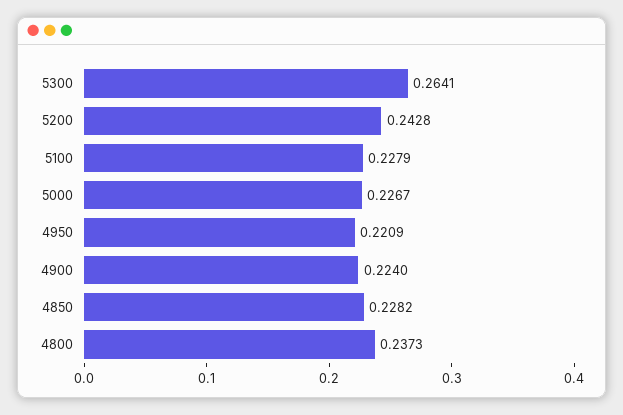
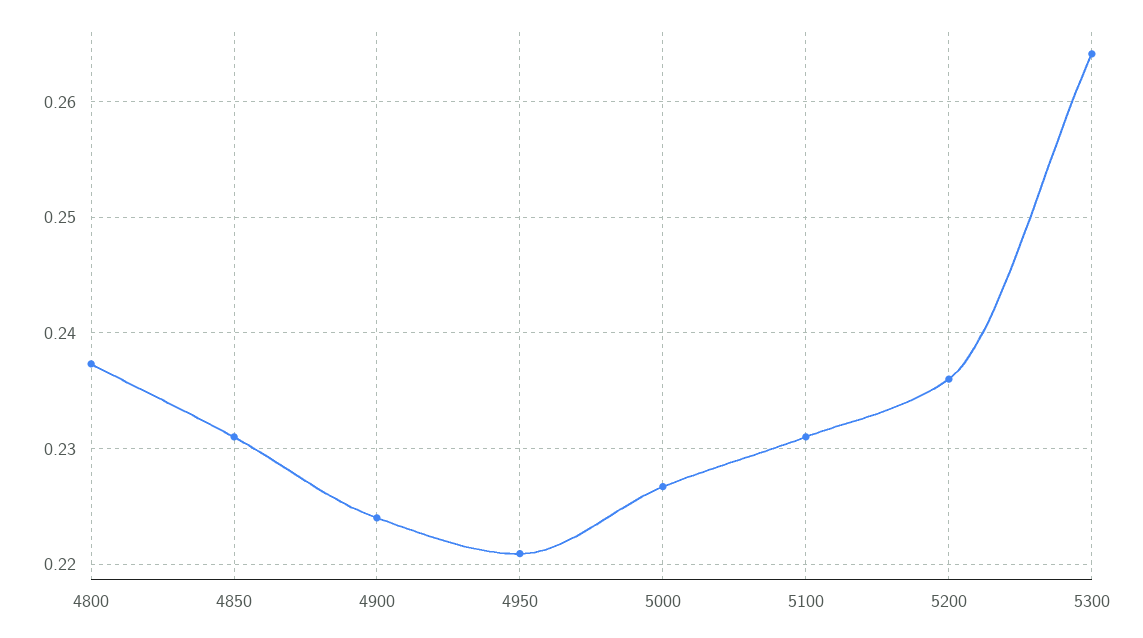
  {
    "5300": 0.2641,
-   "5200": 0.2428,
+   "5200": 0.236,
-   "5100": 0.2279,
+   "5100": 0.231,
    "5000": 0.2267,
    "4950": 0.2209,
    "4900": 0.224,
-   "4850": 0.2282,
+   "4850": 0.231,
    "4800": 0.2373
  }

